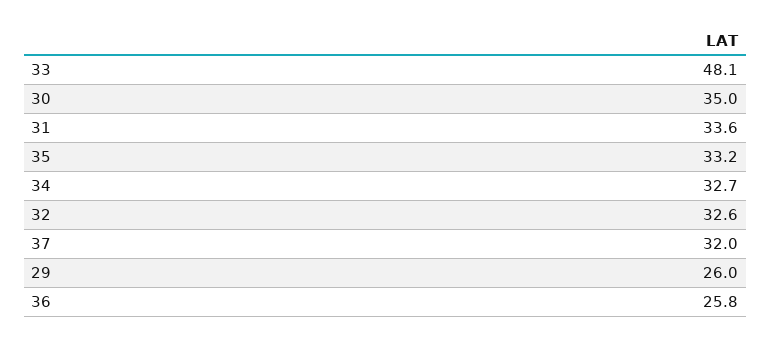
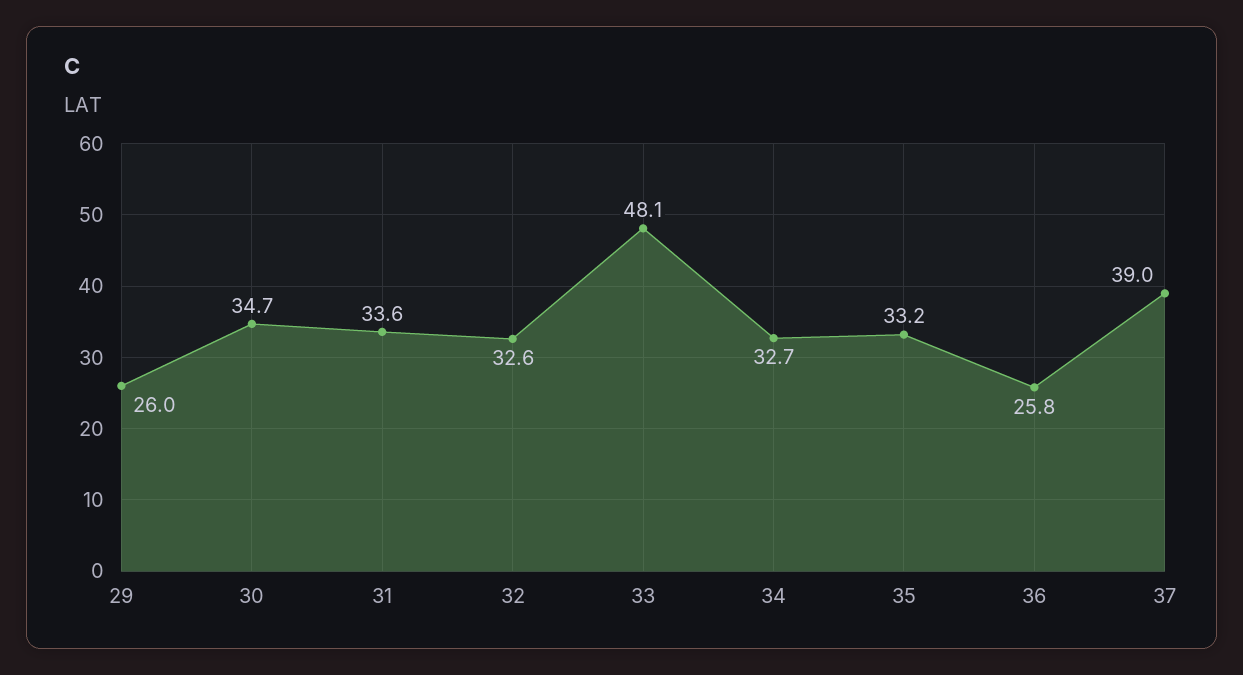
  {
    "33": 48.1,
-   "30": 35,
+   "30": 34.7,
    "31": 33.6,
    "35": 33.2,
    "34": 32.7,
    "32": 32.6,
-   "37": 32,
+   "37": 39,
    "29": 26,
    "36": 25.8
  }

